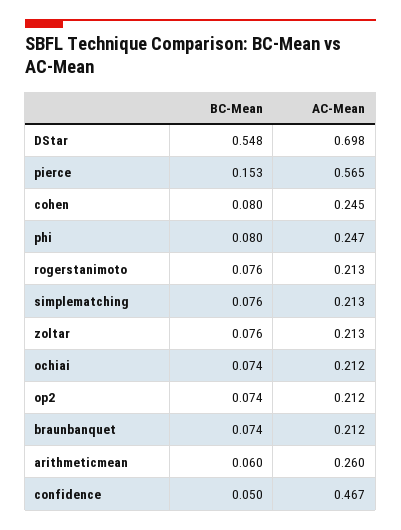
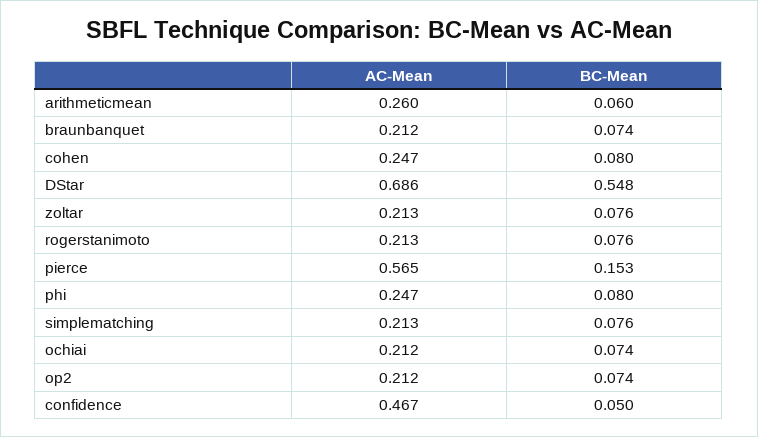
  {
    "BC-Mean": {
      "DStar": 0.548,
      "pierce": 0.153,
      "cohen": 0.08,
      "phi": 0.08,
      "rogerstanimoto": 0.076,
      "simplematching": 0.076,
      "zoltar": 0.076,
      "ochiai": 0.074,
      "op2": 0.074,
      "braunbanquet": 0.074,
      "arithmeticmean": 0.06,
      "confidence": 0.05
    },
    "AC-Mean": {
-     "DStar": 0.698,
+     "DStar": 0.686,
      "pierce": 0.565,
-     "cohen": 0.245,
+     "cohen": 0.247,
      "phi": 0.247,
      "rogerstanimoto": 0.213,
      "simplematching": 0.213,
      "zoltar": 0.213,
      "ochiai": 0.212,
      "op2": 0.212,
      "braunbanquet": 0.212,
      "arithmeticmean": 0.26,
      "confidence": 0.467
    }
  }

